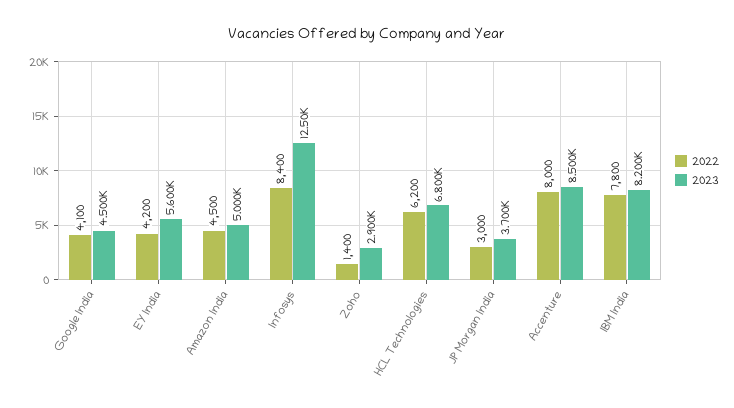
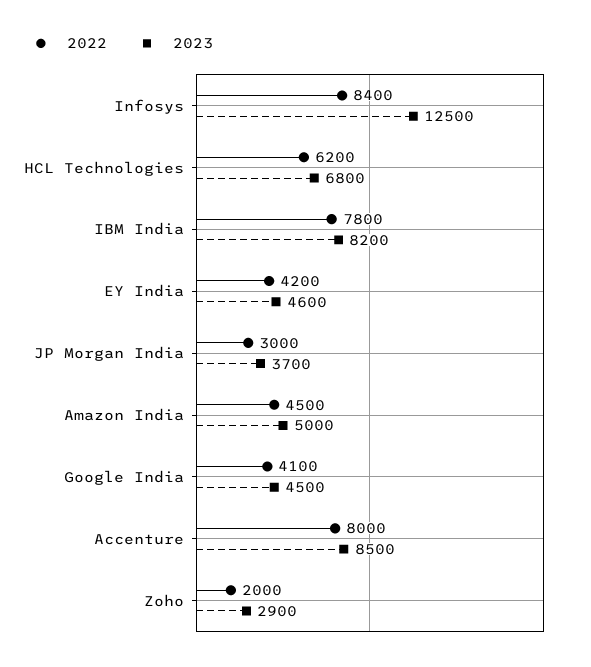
  {
    "2022": {
      "Google India": 4100,
      "EY India": 4200,
      "Amazon India": 4500,
      "Infosys": 8400,
-     "Zoho": 1400,
+     "Zoho": 2000,
      "HCL Technologies": 6200,
      "JP Morgan India": 3000,
      "Accenture": 8000,
      "IBM India": 7800
    },
    "2023": {
      "Google India": 4500,
-     "EY India": 5600,
+     "EY India": 4600,
      "Amazon India": 5000,
      "Infosys": 12500,
      "Zoho": 2900,
      "HCL Technologies": 6800,
      "JP Morgan India": 3700,
      "Accenture": 8500,
      "IBM India": 8200
    }
  }

